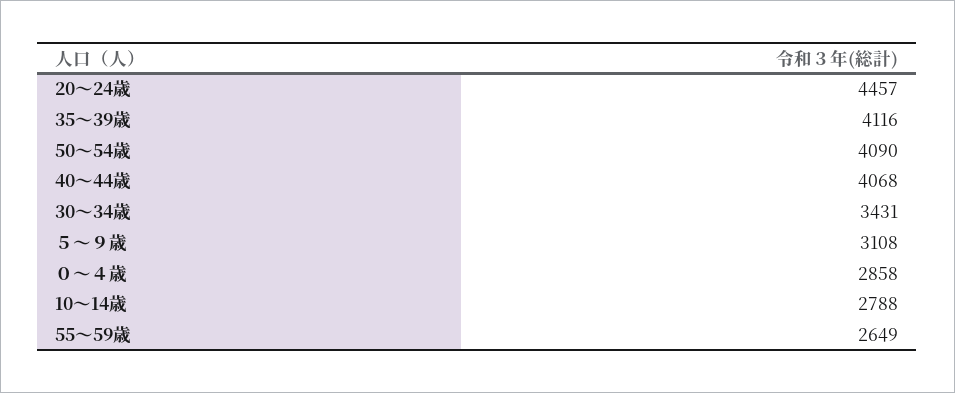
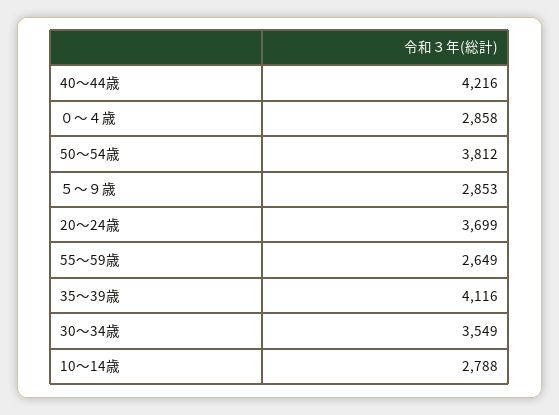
  {
-   "20～24歳": 4457,
+   "20～24歳": 3699,
    "35～39歳": 4116,
-   "50～54歳": 4090,
+   "50～54歳": 3812,
-   "40～44歳": 4068,
+   "40～44歳": 4216,
-   "30～34歳": 3431,
+   "30～34歳": 3549,
-   "５～９歳": 3108,
+   "５～９歳": 2853,
    "０～４歳": 2858,
    "10～14歳": 2788,
    "55～59歳": 2649
  }

